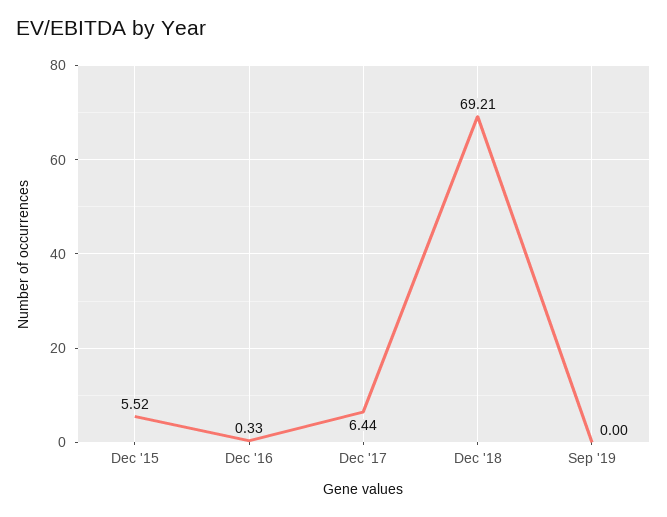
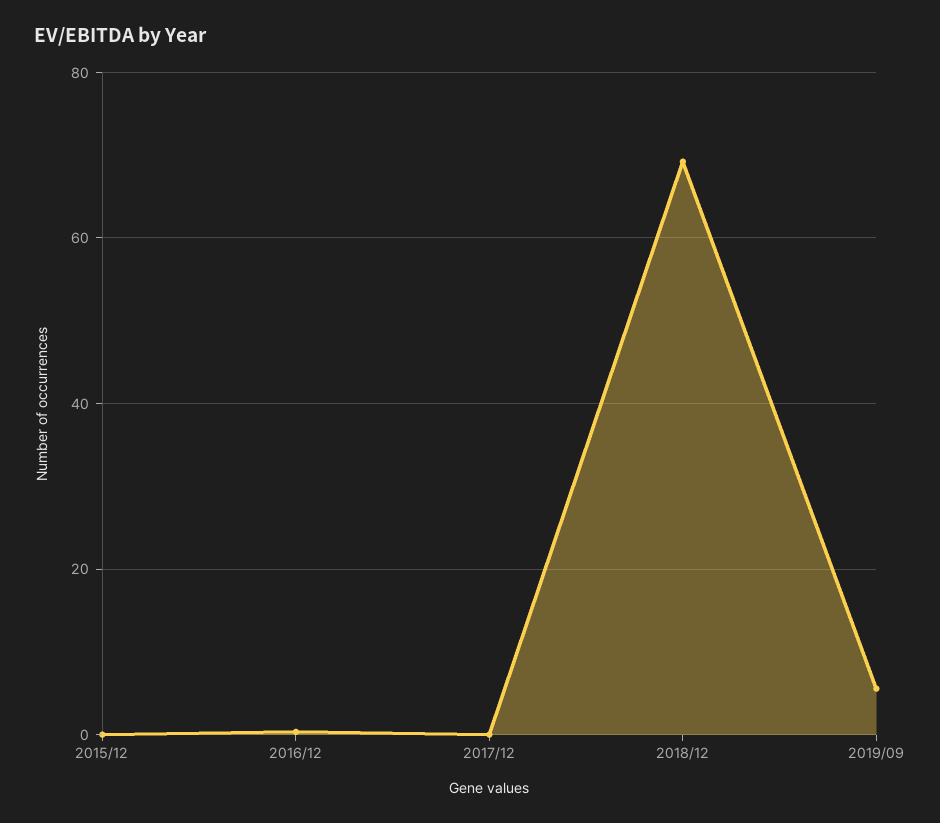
  {
-   "Dec '15": 5.52,
+   "Dec '15": 0,
    "Dec '16": 0.33,
-   "Dec '17": 6.44,
+   "Dec '17": 0,
    "Dec '18": 69.21,
-   "Sep '19": 0
+   "Sep '19": 6
  }

